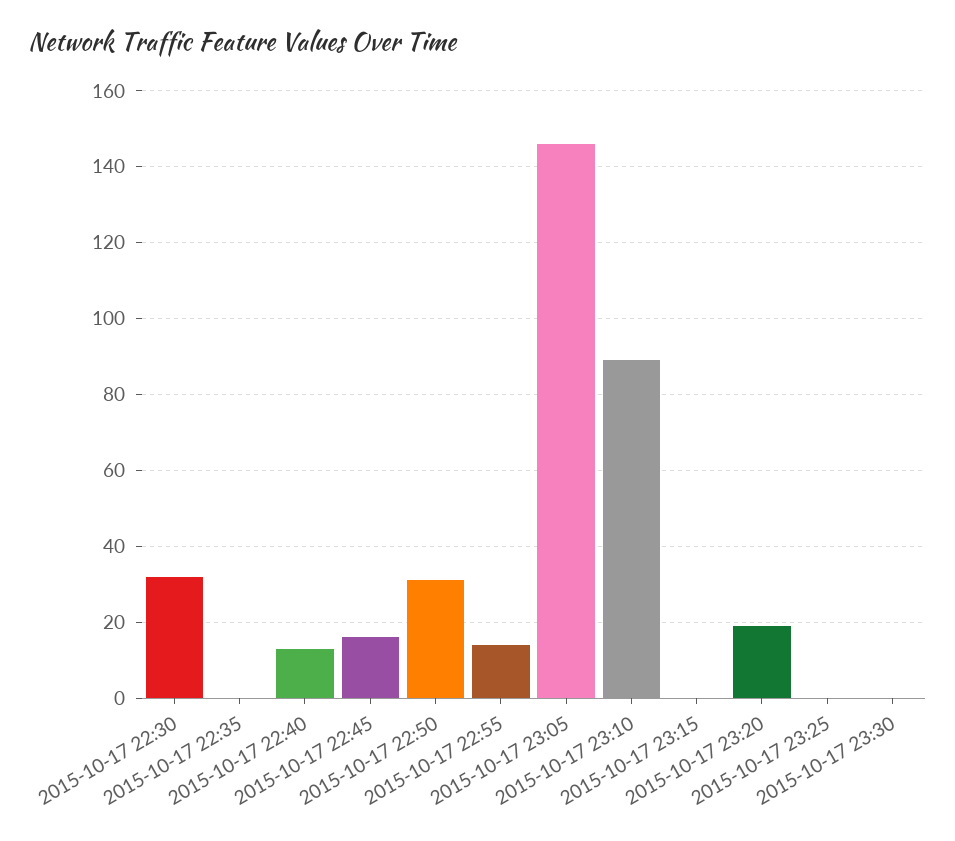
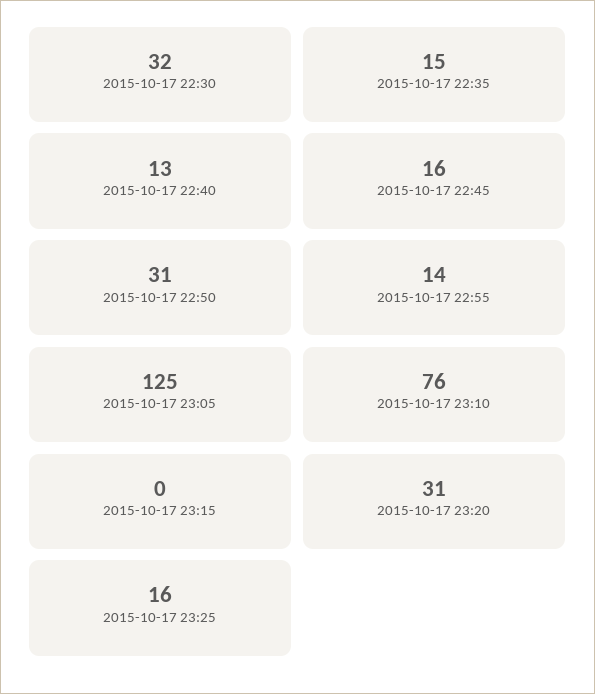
  {
    "2015-10-17 22:30": 32,
-   "2015-10-17 22:35": 0,
+   "2015-10-17 22:35": 15,
    "2015-10-17 22:40": 13,
    "2015-10-17 22:45": 16,
    "2015-10-17 22:50": 31,
    "2015-10-17 22:55": 14,
-   "2015-10-17 23:05": 145,
+   "2015-10-17 23:05": 125,
-   "2015-10-17 23:10": 90,
+   "2015-10-17 23:10": 76,
    "2015-10-17 23:15": 0,
-   "2015-10-17 23:20": 20,
+   "2015-10-17 23:20": 31,
-   "2015-10-17 23:25": 0,
+   "2015-10-17 23:25": 16
-   "2015-10-17 23:30": 0
  }

